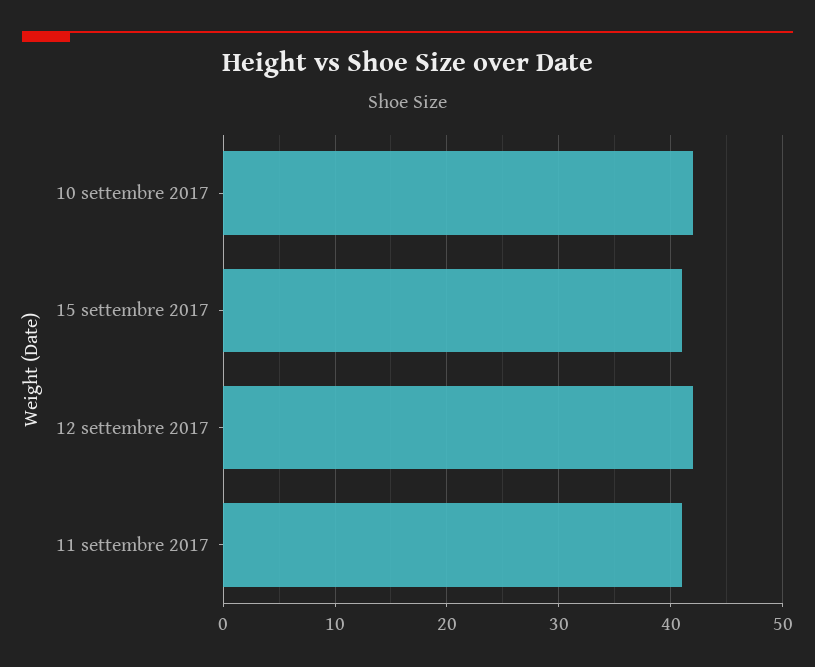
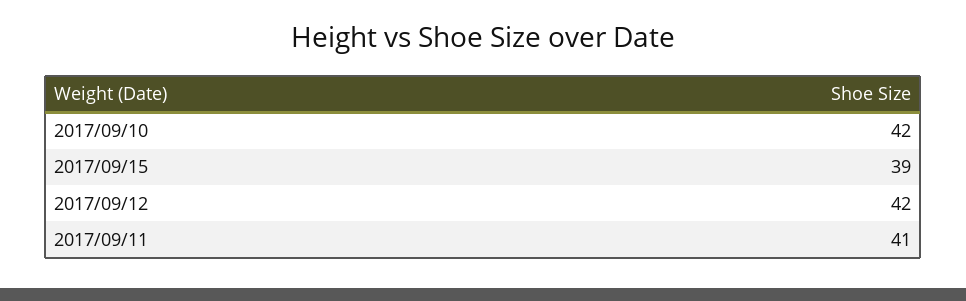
  {
    "10 settembre 2017": 42,
-   "15 settembre 2017": 41,
+   "15 settembre 2017": 39,
    "12 settembre 2017": 42,
    "11 settembre 2017": 41
  }

